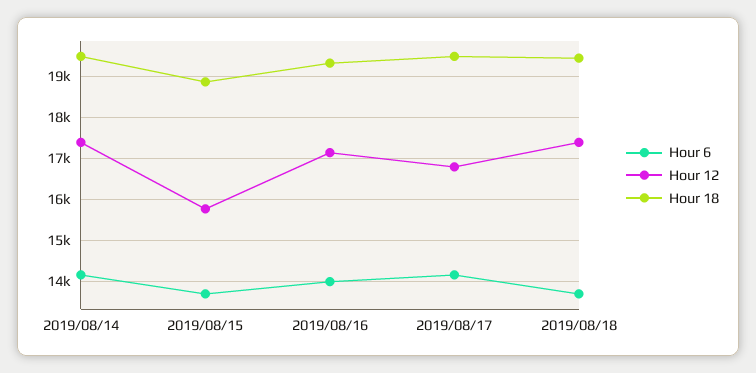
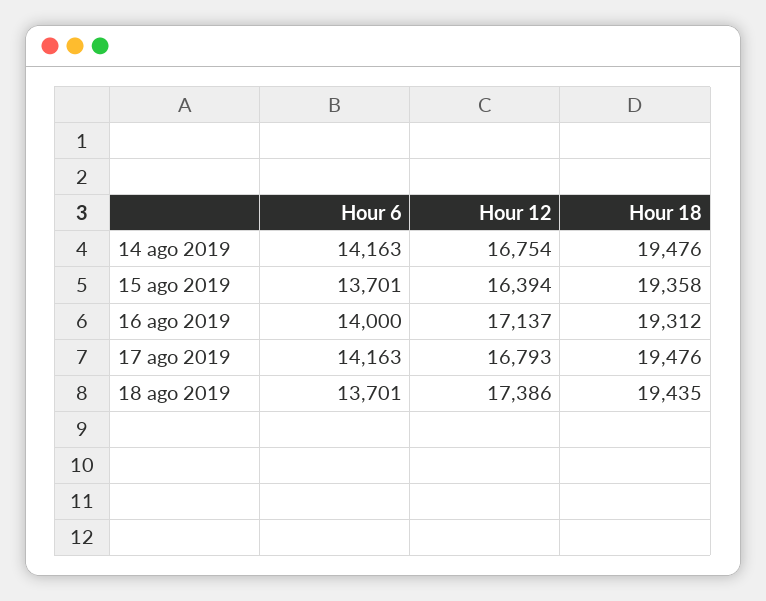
  {
    "Hour 6": {
      "2019/08/14": 14163,
      "2019/08/15": 13701,
      "2019/08/16": 14000,
      "2019/08/17": 14163,
      "2019/08/18": 13701
    },
    "Hour 12": {
-     "2019/08/14": 17400,
+     "2019/08/14": 16754,
-     "2019/08/15": 15800,
+     "2019/08/15": 16394,
      "2019/08/16": 17137,
      "2019/08/17": 16793,
      "2019/08/18": 17386
    },
    "Hour 18": {
      "2019/08/14": 19476,
-     "2019/08/15": 18800,
+     "2019/08/15": 19358,
      "2019/08/16": 19312,
      "2019/08/17": 19476,
      "2019/08/18": 19435
    }
  }

